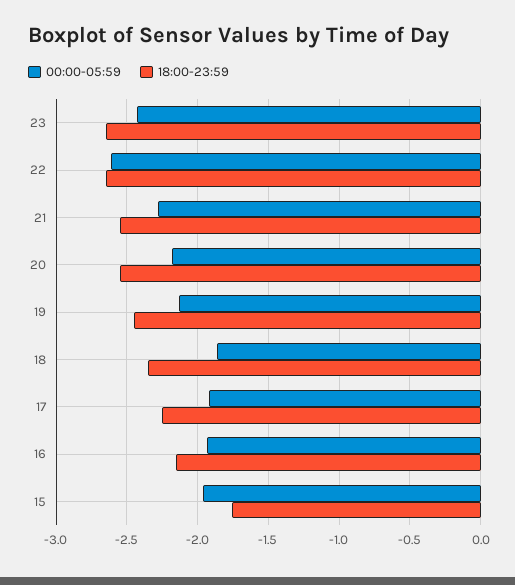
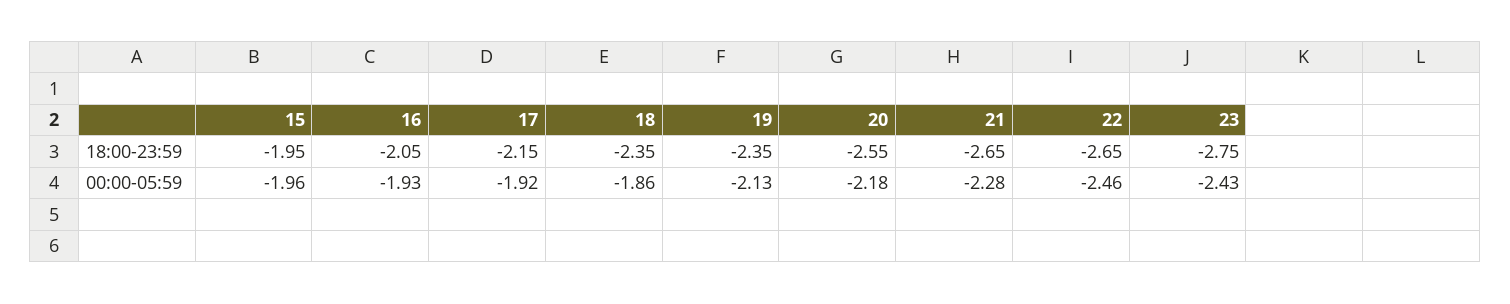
  {
    "00:00-05:59": {
      "23": -2.43,
-     "22": -2.6,
+     "22": -2.46,
      "21": -2.28,
      "20": -2.18,
      "19": -2.13,
      "18": -1.86,
      "17": -1.92,
      "16": -1.93,
      "15": -1.96
    },
    "18:00-23:59": {
-     "23": -2.65,
+     "23": -2.75,
      "22": -2.65,
-     "21": -2.55,
+     "21": -2.65,
      "20": -2.55,
-     "19": -2.45,
+     "19": -2.35,
      "18": -2.35,
-     "17": -2.25,
+     "17": -2.15,
-     "16": -2.15,
+     "16": -2.05,
-     "15": -1.75
+     "15": -1.95
    }
  }

